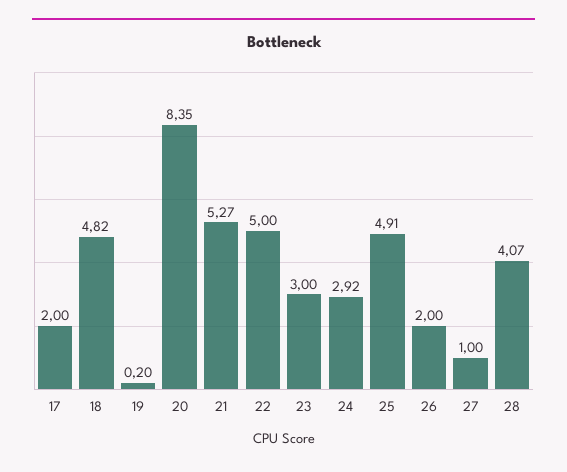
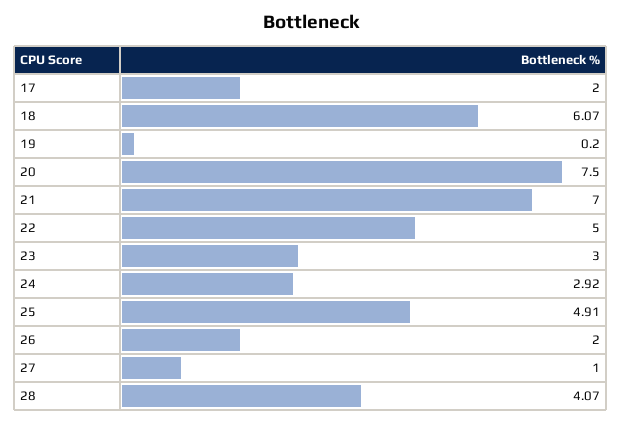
  {
    "17": 2,
-   "18": 4.82,
+   "18": 6.07,
    "19": 0.2,
-   "20": 8.35,
+   "20": 7.5,
-   "21": 5.27,
+   "21": 7,
    "22": 5,
    "23": 3,
    "24": 2.92,
    "25": 4.91,
    "26": 2,
    "27": 1,
    "28": 4.07
  }

